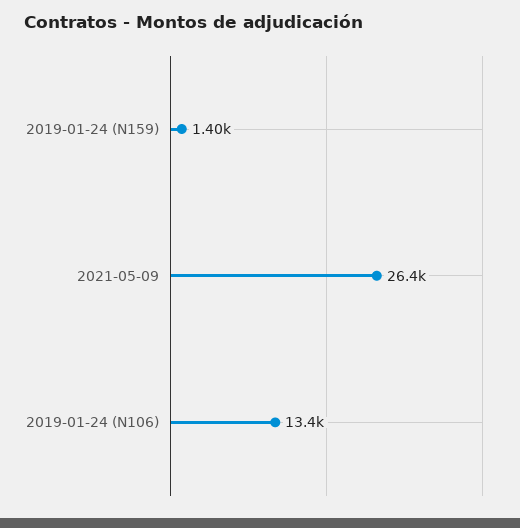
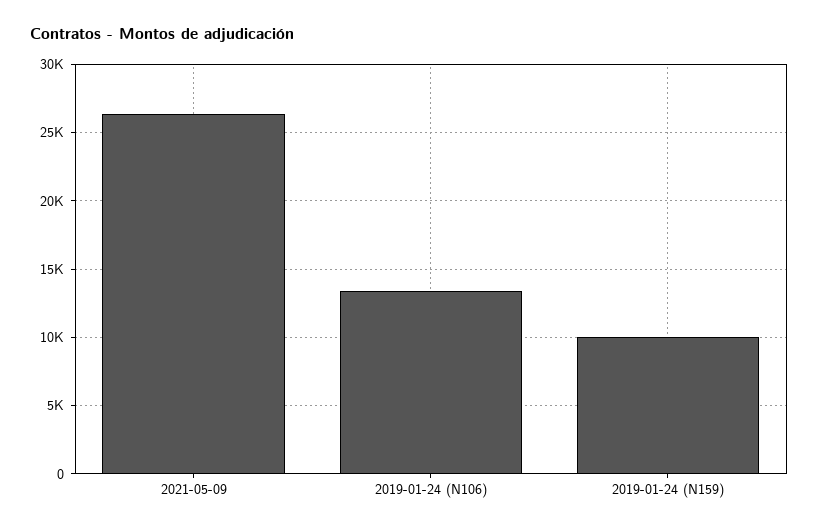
  {
-   "2019-01-24 (N159)": 1400,
+   "2019-01-24 (N159)": 10000,
    "2021-05-09": 26400,
    "2019-01-24 (N106)": 13400
  }

